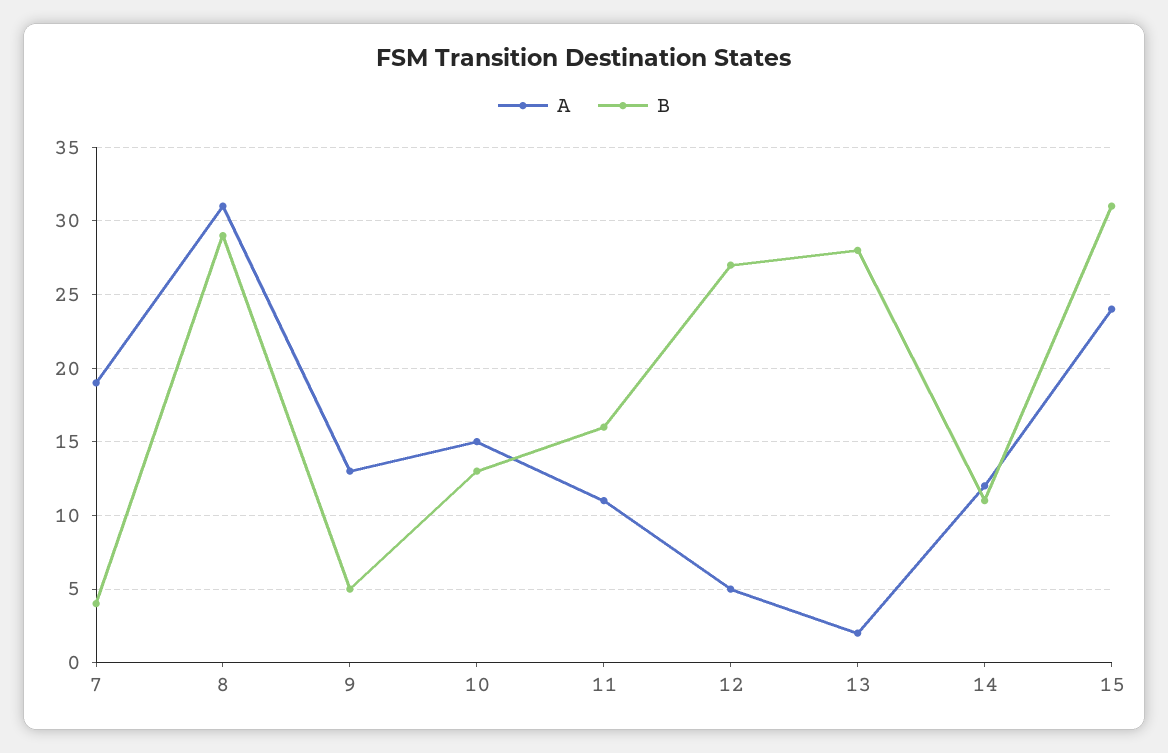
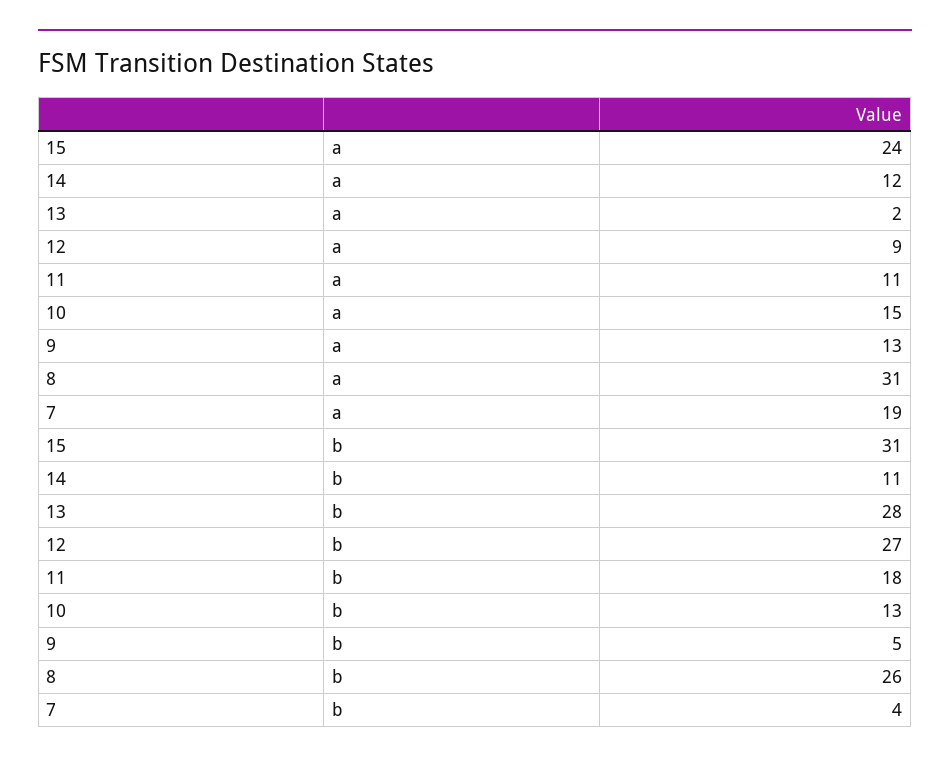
  {
    "A": {
      "7": 19,
      "8": 31,
      "9": 13,
      "10": 15,
      "11": 11,
-     "12": 5,
+     "12": 9,
      "13": 2,
      "14": 12,
      "15": 24
    },
    "B": {
      "7": 4,
-     "8": 29,
+     "8": 26,
      "9": 5,
      "10": 13,
-     "11": 16,
+     "11": 18,
      "12": 27,
      "13": 28,
      "14": 11,
      "15": 31
    }
  }

